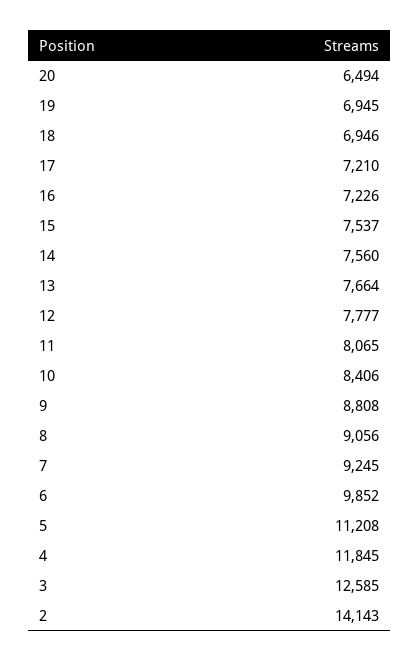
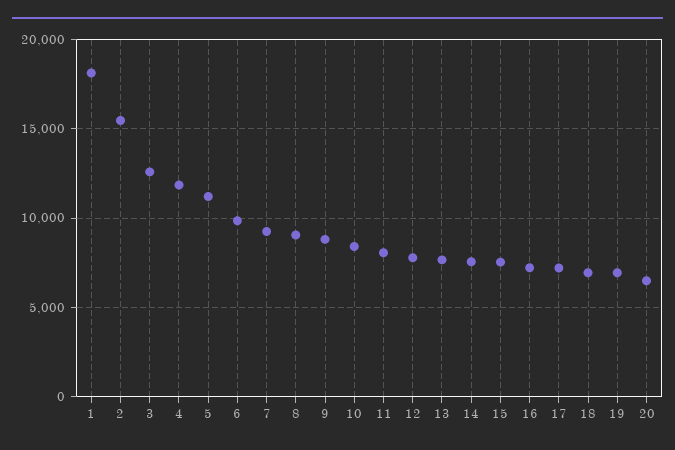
  {
    "20": 6494,
    "19": 6945,
    "18": 6946,
    "17": 7210,
    "16": 7226,
    "15": 7537,
    "14": 7560,
    "13": 7664,
    "12": 7777,
    "11": 8065,
    "10": 8406,
    "9": 8808,
    "8": 9056,
    "7": 9245,
    "6": 9852,
    "5": 11208,
    "4": 11845,
    "3": 12585,
-   "2": 14143
+   "2": 15500,
+   "1": 18000
  }

